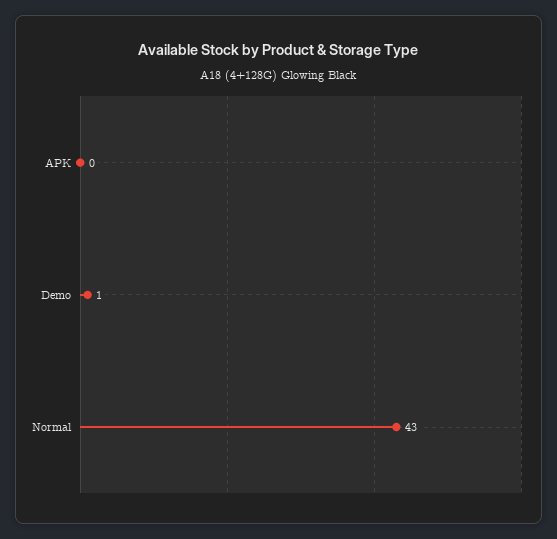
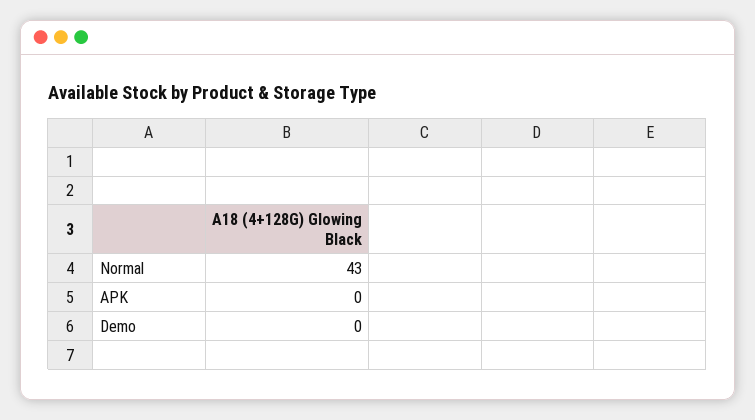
  {
    "APK": 0,
-   "Demo": 1,
+   "Demo": 0,
    "Normal": 43
  }

